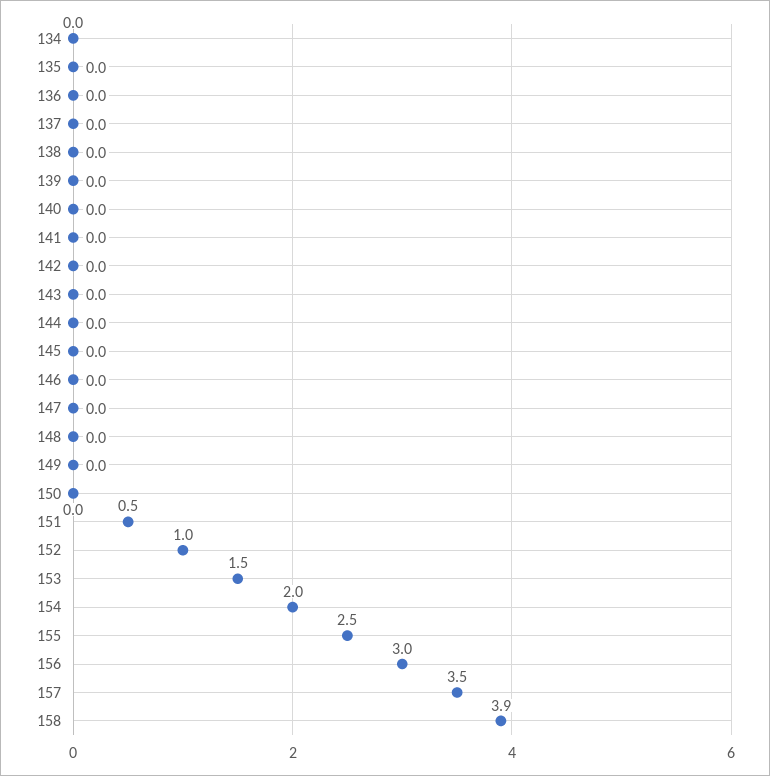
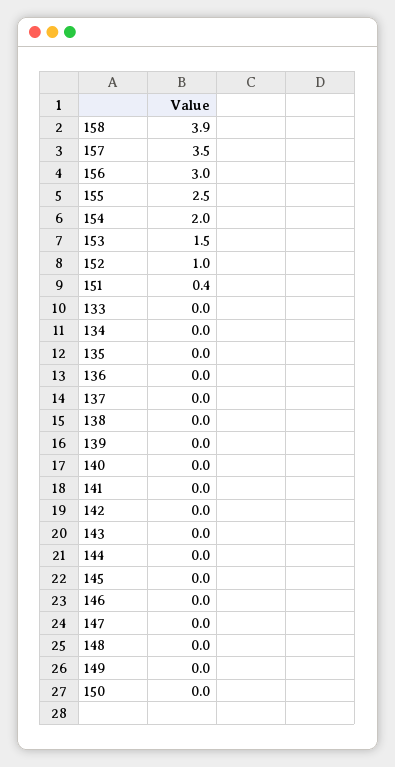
  {
    "134": 0,
    "135": 0,
    "136": 0,
    "137": 0,
    "138": 0,
    "139": 0,
    "140": 0,
    "141": 0,
    "142": 0,
    "143": 0,
    "144": 0,
    "145": 0,
    "146": 0,
    "147": 0,
    "148": 0,
    "149": 0,
    "150": 0,
-   "151": 0.5,
+   "151": 0.4,
    "152": 1,
    "153": 1.5,
    "154": 2,
    "155": 2.5,
    "156": 3,
    "157": 3.5,
-   "158": 3.9
+   "158": 3.9,
+   "133": 0
  }

